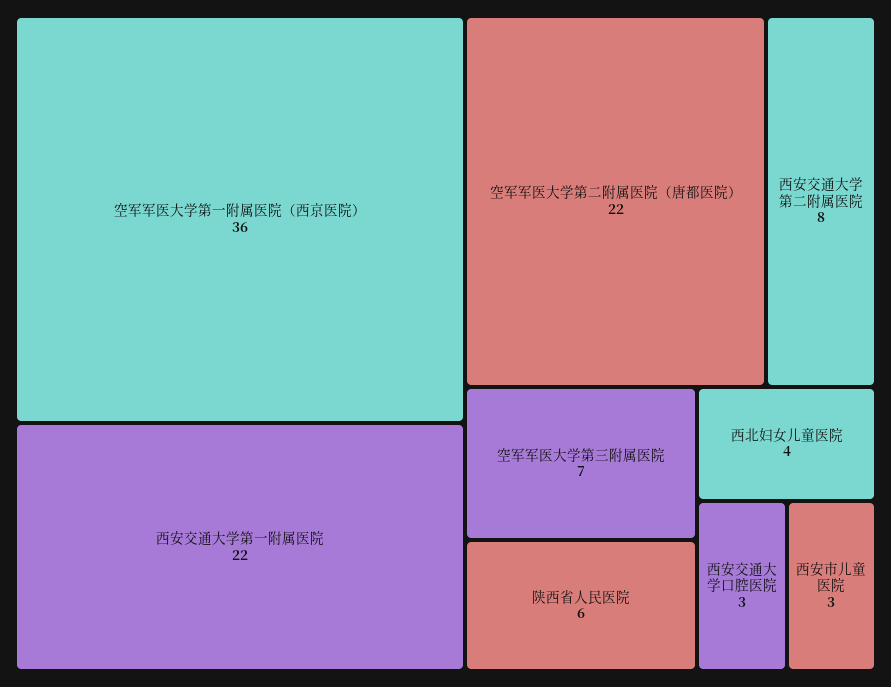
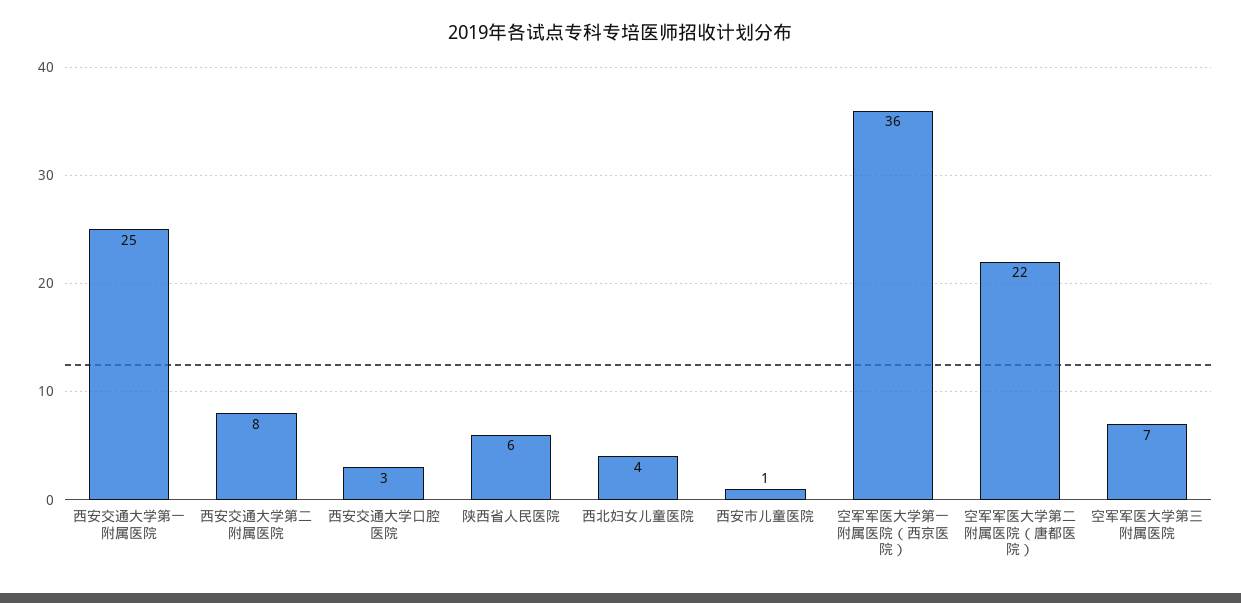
  {
    "空军军医大学第一附属医院（西京医院）": 36,
-   "西安交通大学第一附属医院": 22,
+   "西安交通大学第一附属医院": 25,
    "空军军医大学第二附属医院（唐都医院）": 22,
    "西安交通大学第二附属医院": 8,
    "空军军医大学第三附属医院": 7,
    "陕西省人民医院": 6,
    "西北妇女儿童医院": 4,
    "西安交通大学口腔医院": 3,
-   "西安市儿童医院": 3
+   "西安市儿童医院": 1
  }

